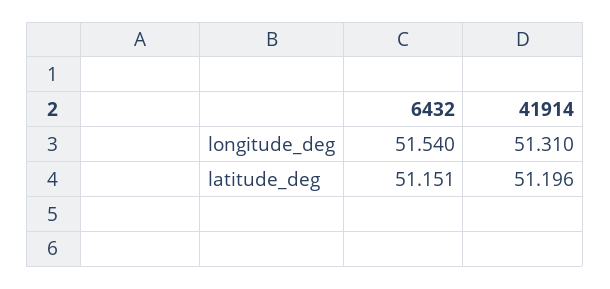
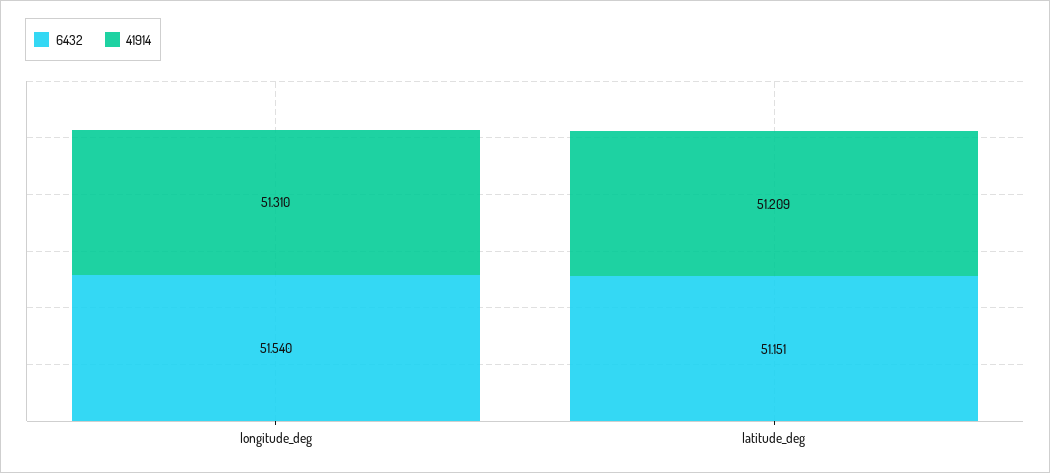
  {
    "6432": {
      "longitude_deg": 51.54,
      "latitude_deg": 51.151
    },
    "41914": {
      "longitude_deg": 51.31,
-     "latitude_deg": 51.196
+     "latitude_deg": 51.209
    }
  }

